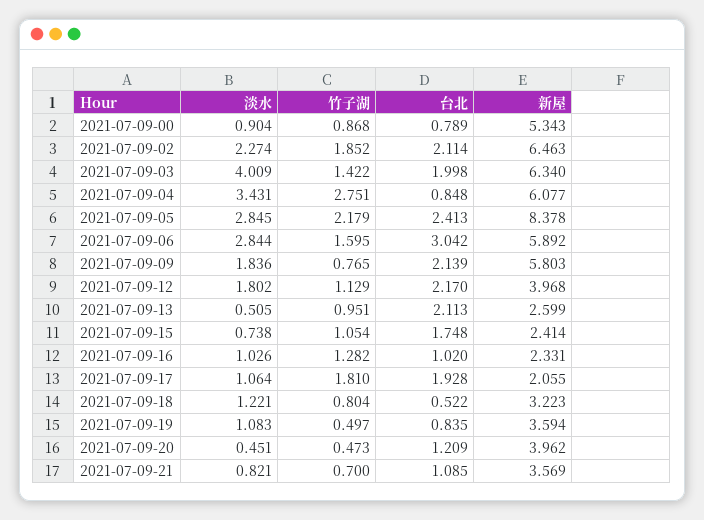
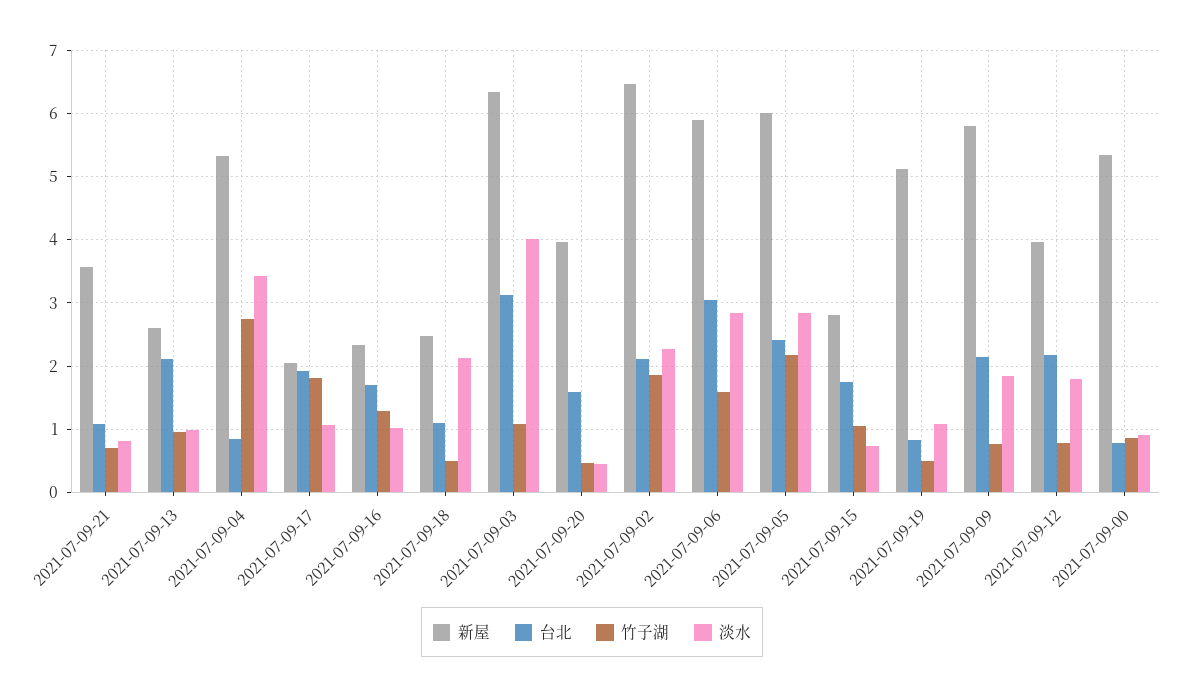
  {
    "淡水": {
      "2021-07-09-00": 0.904,
      "2021-07-09-02": 2.274,
      "2021-07-09-03": 4.009,
      "2021-07-09-04": 3.431,
      "2021-07-09-05": 2.845,
      "2021-07-09-06": 2.844,
      "2021-07-09-09": 1.836,
      "2021-07-09-12": 1.802,
-     "2021-07-09-13": 0.505,
+     "2021-07-09-13": 1,
      "2021-07-09-15": 0.738,
      "2021-07-09-16": 1.026,
      "2021-07-09-17": 1.064,
-     "2021-07-09-18": 1.221,
+     "2021-07-09-18": 2.1,
      "2021-07-09-19": 1.083,
      "2021-07-09-20": 0.451,
      "2021-07-09-21": 0.821
    },
    "竹子湖": {
      "2021-07-09-00": 0.868,
      "2021-07-09-02": 1.852,
-     "2021-07-09-03": 1.422,
+     "2021-07-09-03": 1.1,
      "2021-07-09-04": 2.751,
      "2021-07-09-05": 2.179,
      "2021-07-09-06": 1.595,
      "2021-07-09-09": 0.765,
-     "2021-07-09-12": 1.129,
+     "2021-07-09-12": 0.8,
      "2021-07-09-13": 0.951,
      "2021-07-09-15": 1.054,
      "2021-07-09-16": 1.282,
      "2021-07-09-17": 1.81,
-     "2021-07-09-18": 0.804,
+     "2021-07-09-18": 0.5,
      "2021-07-09-19": 0.497,
      "2021-07-09-20": 0.473,
      "2021-07-09-21": 0.7
    },
    "台北": {
      "2021-07-09-00": 0.789,
      "2021-07-09-02": 2.114,
-     "2021-07-09-03": 1.998,
+     "2021-07-09-03": 3.1,
      "2021-07-09-04": 0.848,
      "2021-07-09-05": 2.413,
      "2021-07-09-06": 3.042,
      "2021-07-09-09": 2.139,
      "2021-07-09-12": 2.17,
      "2021-07-09-13": 2.113,
      "2021-07-09-15": 1.748,
-     "2021-07-09-16": 1.02,
+     "2021-07-09-16": 1.7,
      "2021-07-09-17": 1.928,
-     "2021-07-09-18": 0.522,
+     "2021-07-09-18": 1.1,
      "2021-07-09-19": 0.835,
-     "2021-07-09-20": 1.209,
+     "2021-07-09-20": 1.6,
      "2021-07-09-21": 1.085
    },
    "新屋": {
      "2021-07-09-00": 5.343,
      "2021-07-09-02": 6.463,
      "2021-07-09-03": 6.34,
-     "2021-07-09-04": 6.077,
+     "2021-07-09-04": 5.3,
-     "2021-07-09-05": 8.378,
+     "2021-07-09-05": 6,
      "2021-07-09-06": 5.892,
      "2021-07-09-09": 5.803,
      "2021-07-09-12": 3.968,
      "2021-07-09-13": 2.599,
-     "2021-07-09-15": 2.414,
+     "2021-07-09-15": 2.8,
      "2021-07-09-16": 2.331,
      "2021-07-09-17": 2.055,
-     "2021-07-09-18": 3.223,
+     "2021-07-09-18": 2.5,
-     "2021-07-09-19": 3.594,
+     "2021-07-09-19": 5.1,
      "2021-07-09-20": 3.962,
      "2021-07-09-21": 3.569
    }
  }

